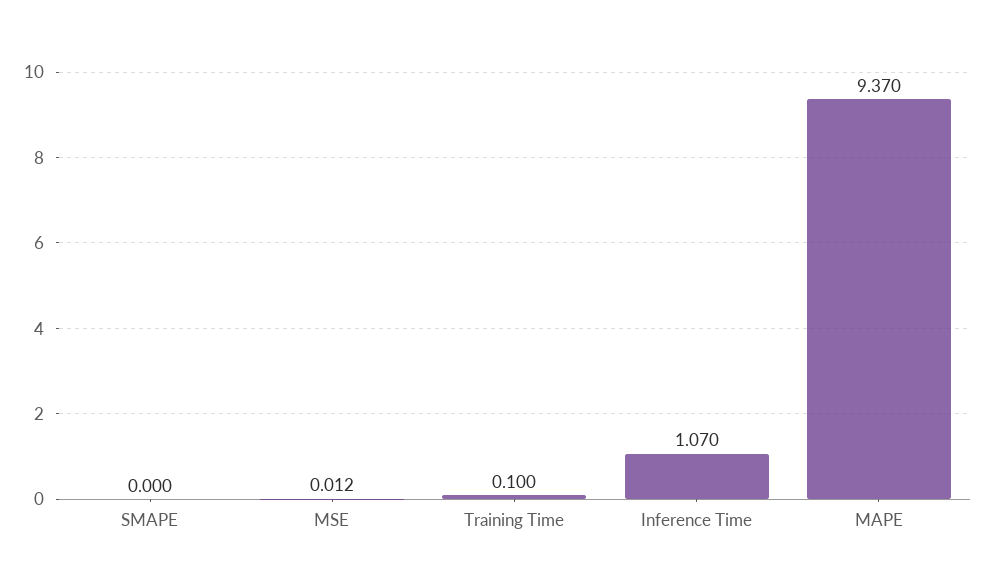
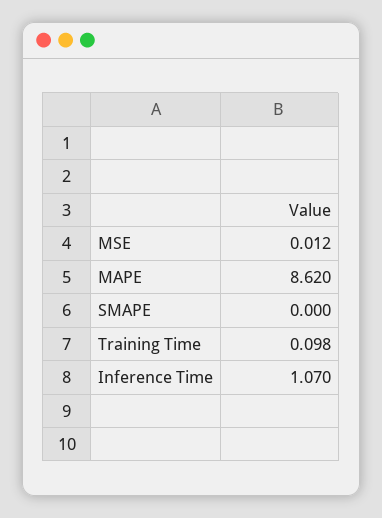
  {
    "SMAPE": 0,
    "MSE": 0.012,
-   "Training Time": 0.1,
+   "Training Time": 0.098,
    "Inference Time": 1.07,
-   "MAPE": 9.37
+   "MAPE": 8.62
  }

